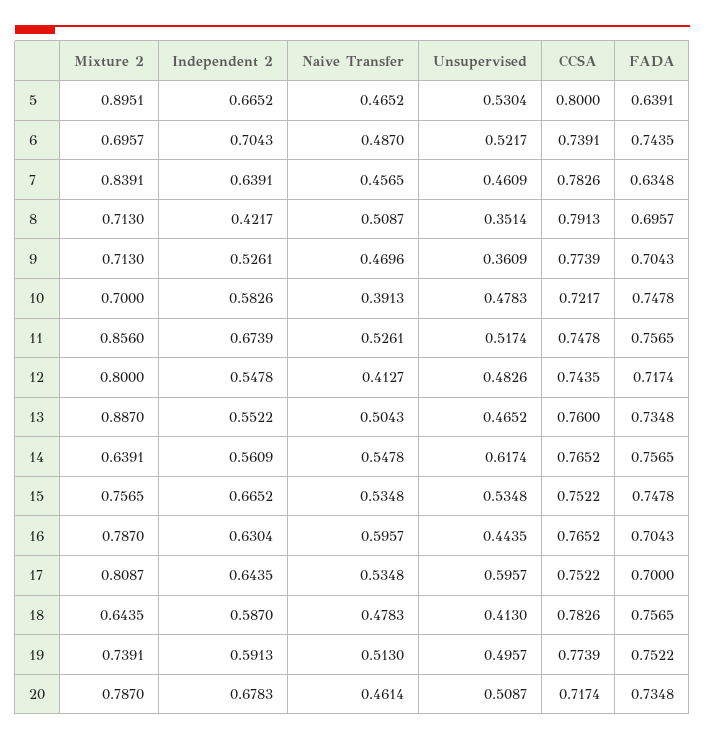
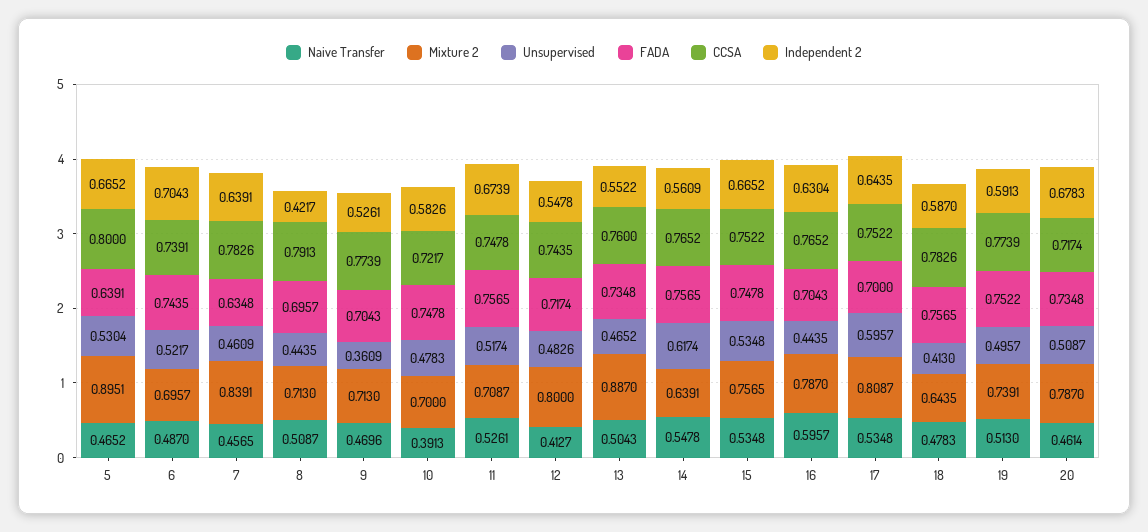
  {
    "Mixture 2": {
      "5": 0.8951,
      "6": 0.6957,
      "7": 0.8391,
      "8": 0.713,
      "9": 0.713,
      "10": 0.7,
-     "11": 0.856,
+     "11": 0.7087,
      "12": 0.8,
      "13": 0.887,
      "14": 0.6391,
      "15": 0.7565,
      "16": 0.787,
      "17": 0.8087,
      "18": 0.6435,
      "19": 0.7391,
      "20": 0.787
    },
    "Independent 2": {
      "5": 0.6652,
      "6": 0.7043,
      "7": 0.6391,
      "8": 0.4217,
      "9": 0.5261,
      "10": 0.5826,
      "11": 0.6739,
      "12": 0.5478,
      "13": 0.5522,
      "14": 0.5609,
      "15": 0.6652,
      "16": 0.6304,
      "17": 0.6435,
      "18": 0.587,
      "19": 0.5913,
      "20": 0.6783
    },
    "Naive Transfer": {
      "5": 0.4652,
      "6": 0.487,
      "7": 0.4565,
      "8": 0.5087,
      "9": 0.4696,
      "10": 0.3913,
      "11": 0.5261,
      "12": 0.4127,
      "13": 0.5043,
      "14": 0.5478,
      "15": 0.5348,
      "16": 0.5957,
      "17": 0.5348,
      "18": 0.4783,
      "19": 0.513,
      "20": 0.4614
    },
    "Unsupervised": {
      "5": 0.5304,
      "6": 0.5217,
      "7": 0.4609,
-     "8": 0.3514,
+     "8": 0.4435,
      "9": 0.3609,
      "10": 0.4783,
      "11": 0.5174,
      "12": 0.4826,
      "13": 0.4652,
      "14": 0.6174,
      "15": 0.5348,
      "16": 0.4435,
      "17": 0.5957,
      "18": 0.413,
      "19": 0.4957,
      "20": 0.5087
    },
    "CCSA": {
      "5": 0.8,
      "6": 0.7391,
      "7": 0.7826,
      "8": 0.7913,
      "9": 0.7739,
      "10": 0.7217,
      "11": 0.7478,
      "12": 0.7435,
      "13": 0.76,
      "14": 0.7652,
      "15": 0.7522,
      "16": 0.7652,
      "17": 0.7522,
      "18": 0.7826,
      "19": 0.7739,
      "20": 0.7174
    },
    "FADA": {
      "5": 0.6391,
      "6": 0.7435,
      "7": 0.6348,
      "8": 0.6957,
      "9": 0.7043,
      "10": 0.7478,
      "11": 0.7565,
      "12": 0.7174,
      "13": 0.7348,
      "14": 0.7565,
      "15": 0.7478,
      "16": 0.7043,
      "17": 0.7,
      "18": 0.7565,
      "19": 0.7522,
      "20": 0.7348
    }
  }

